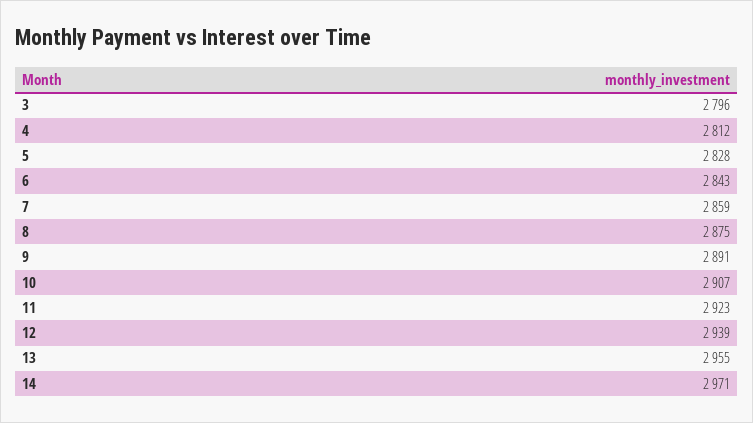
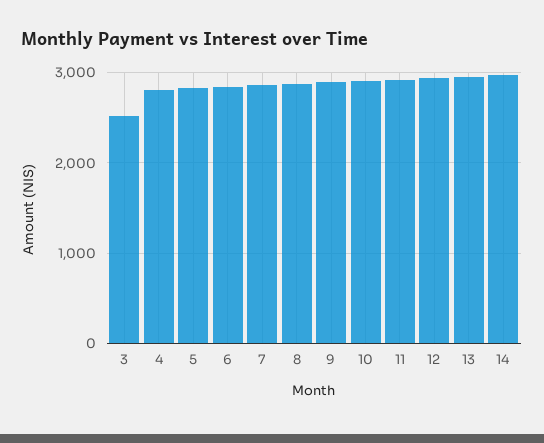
  {
-   "3": 2796,
+   "3": 2500,
    "4": 2812,
    "5": 2828,
    "6": 2843,
    "7": 2859,
    "8": 2875,
    "9": 2891,
    "10": 2907,
    "11": 2923,
    "12": 2939,
    "13": 2955,
    "14": 2971
  }

